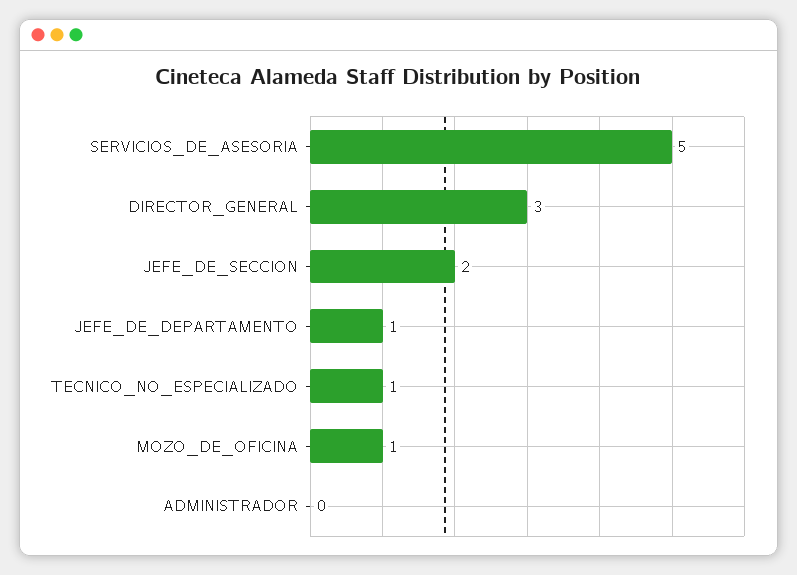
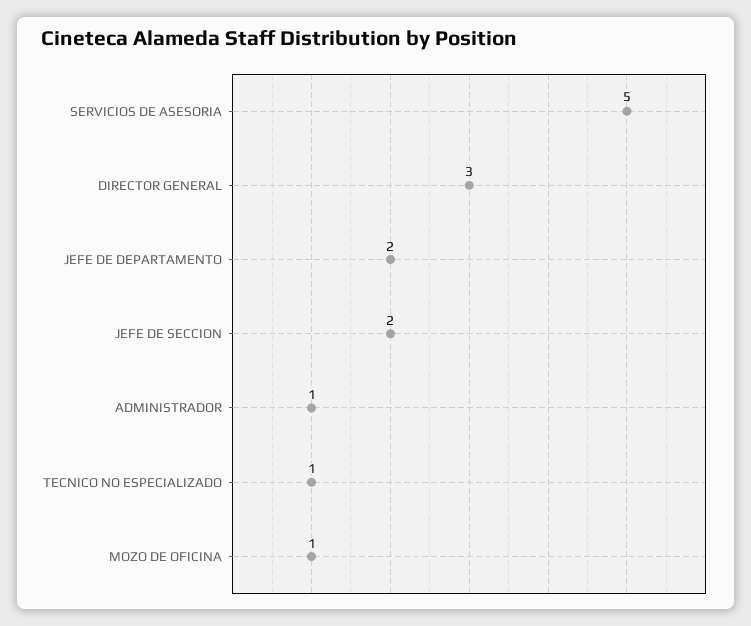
  {
    "SERVICIOS_DE_ASESORIA": 5,
    "DIRECTOR_GENERAL": 3,
    "JEFE_DE_SECCION": 2,
-   "JEFE_DE_DEPARTAMENTO": 1,
+   "JEFE_DE_DEPARTAMENTO": 2,
    "TECNICO_NO_ESPECIALIZADO": 1,
    "MOZO_DE_OFICINA": 1,
-   "ADMINISTRADOR": 0
+   "ADMINISTRADOR": 1
  }

